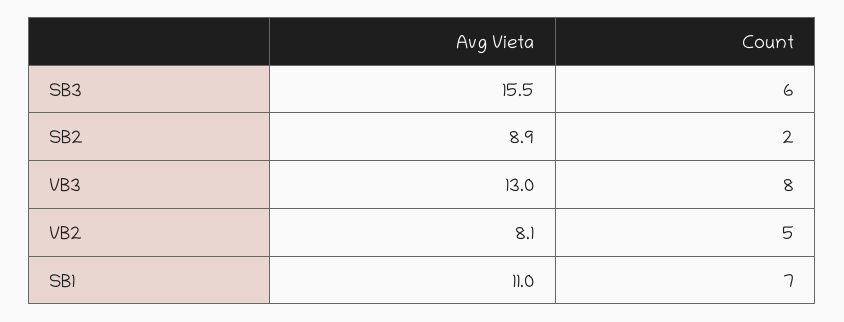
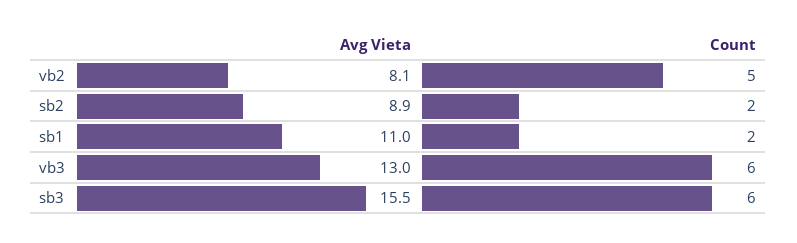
  {
    "Avg Vieta": {
      "SB3": 15.5,
      "SB2": 8.9,
      "VB3": 13,
      "VB2": 8.1,
      "SB1": 11
    },
    "Count": {
      "SB3": 6,
      "SB2": 2,
-     "VB3": 8,
+     "VB3": 6,
      "VB2": 5,
-     "SB1": 7
+     "SB1": 2
    }
  }

